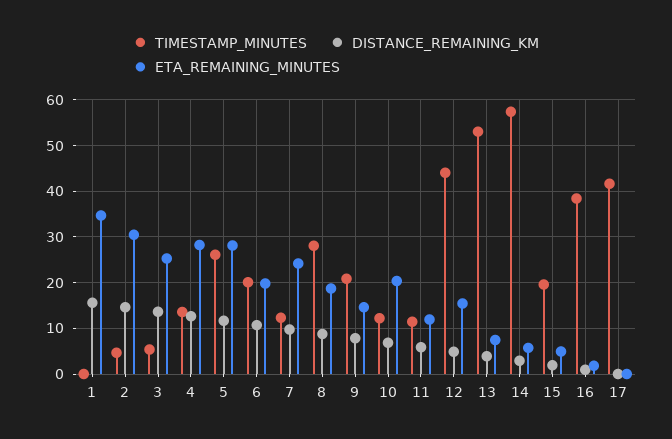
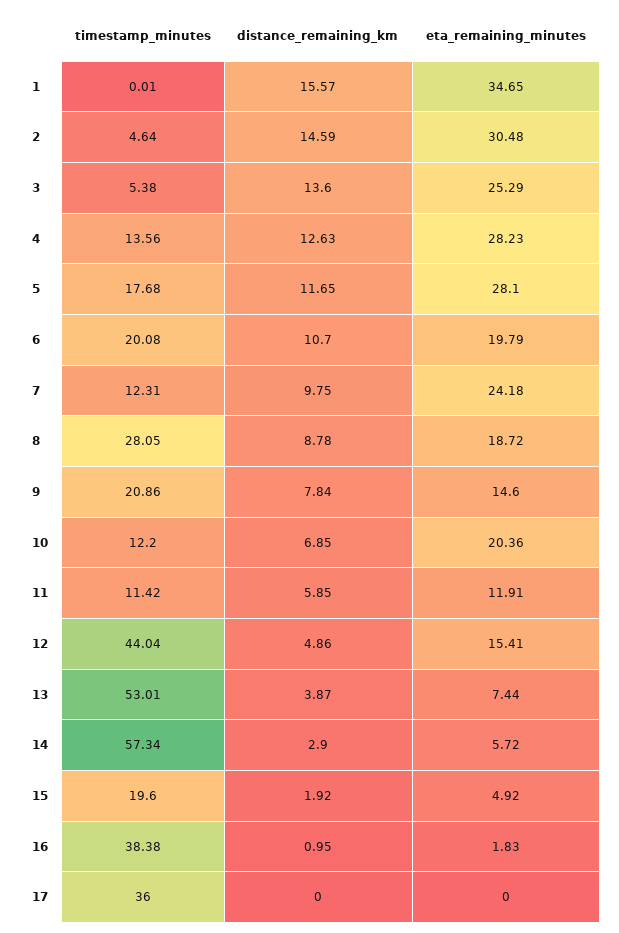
  {
    "TIMESTAMP_MINUTES": {
      "1": 0.01,
      "2": 4.64,
      "3": 5.38,
      "4": 13.56,
-     "5": 26,
+     "5": 17.68,
      "6": 20.08,
      "7": 12.31,
      "8": 28.05,
      "9": 20.86,
      "10": 12.2,
      "11": 11.42,
      "12": 44.04,
      "13": 53.01,
      "14": 57.34,
      "15": 19.6,
      "16": 38.38,
-     "17": 42
+     "17": 36
    },
    "DISTANCE_REMAINING_KM": {
      "1": 15.57,
      "2": 14.59,
      "3": 13.6,
      "4": 12.63,
      "5": 11.65,
      "6": 10.7,
      "7": 9.75,
      "8": 8.78,
      "9": 7.84,
      "10": 6.85,
      "11": 5.85,
      "12": 4.86,
      "13": 3.87,
      "14": 2.9,
      "15": 1.92,
      "16": 0.95,
      "17": 0
    },
    "ETA_REMAINING_MINUTES": {
      "1": 34.65,
      "2": 30.48,
      "3": 25.29,
      "4": 28.23,
      "5": 28.1,
      "6": 19.79,
      "7": 24.18,
      "8": 18.72,
      "9": 14.6,
      "10": 20.36,
      "11": 11.91,
      "12": 15.41,
      "13": 7.44,
      "14": 5.72,
      "15": 4.92,
      "16": 1.83,
      "17": 0
    }
  }

